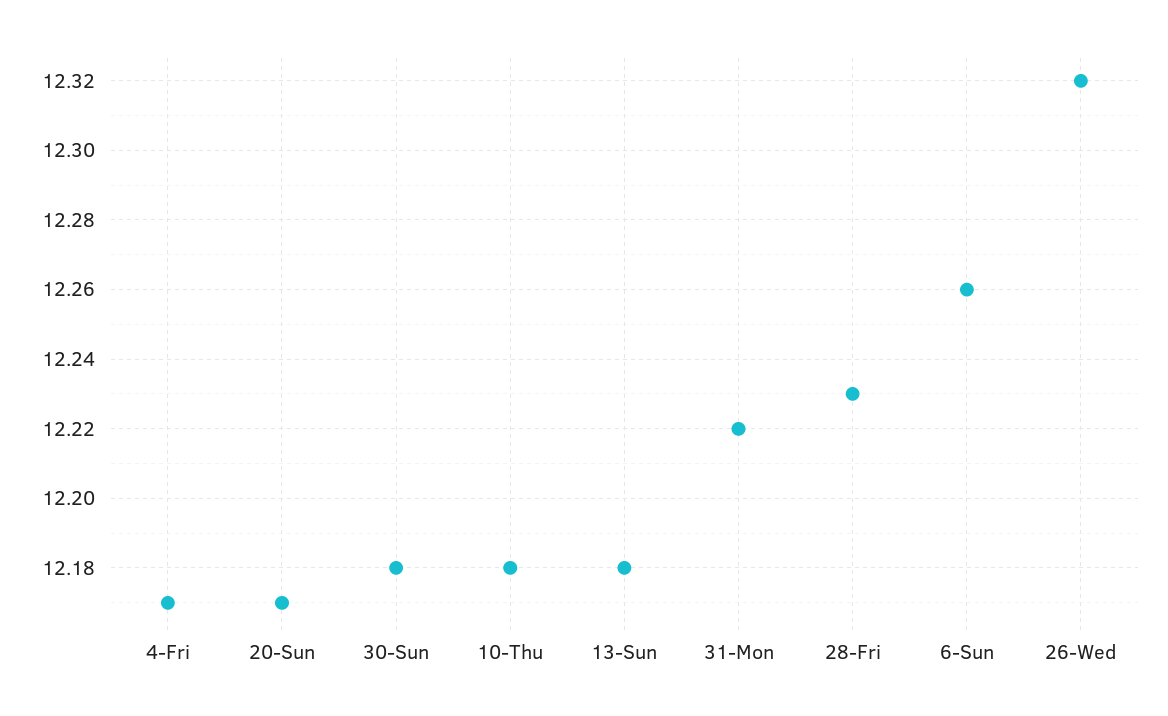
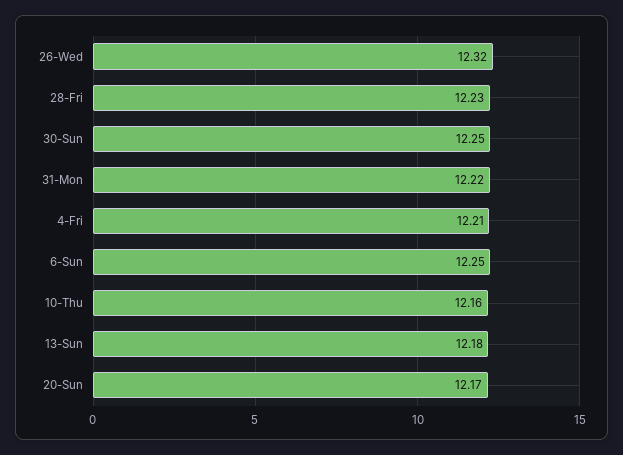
  {
-   "4-Fri": 12.17,
+   "4-Fri": 12.21,
    "20-Sun": 12.17,
-   "30-Sun": 12.18,
+   "30-Sun": 12.25,
-   "10-Thu": 12.18,
+   "10-Thu": 12.16,
    "13-Sun": 12.18,
    "31-Mon": 12.22,
    "28-Fri": 12.23,
-   "6-Sun": 12.26,
+   "6-Sun": 12.25,
    "26-Wed": 12.32
  }

